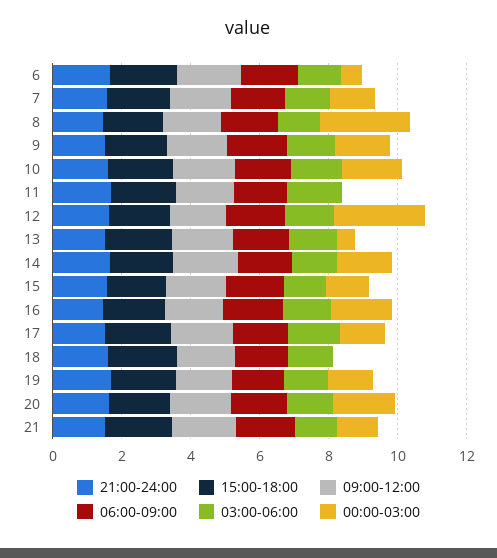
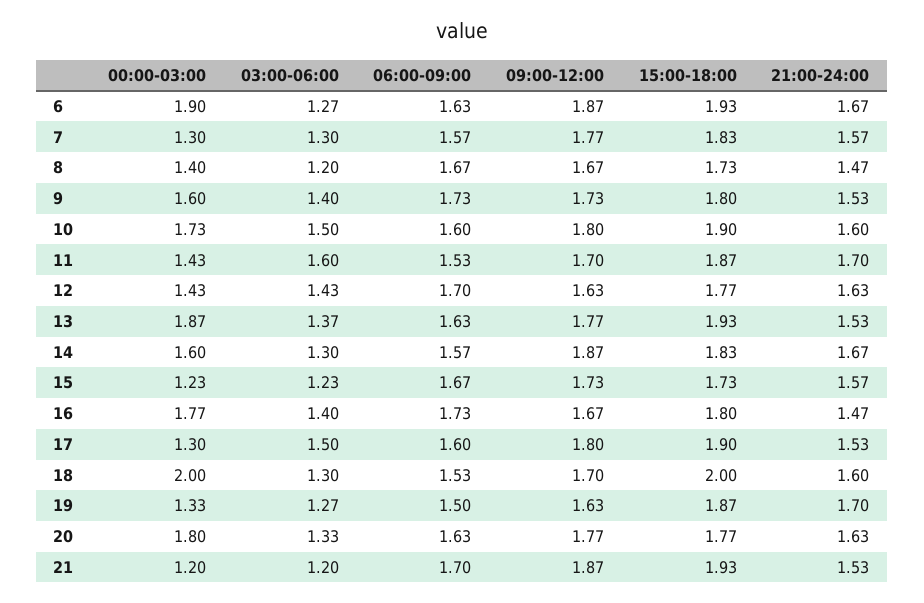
  {
    "21:00-24:00": {
      "6": 1.67,
      "7": 1.57,
      "8": 1.47,
      "9": 1.53,
      "10": 1.6,
      "11": 1.7,
      "12": 1.63,
      "13": 1.53,
      "14": 1.67,
      "15": 1.57,
      "16": 1.47,
      "17": 1.53,
      "18": 1.6,
      "19": 1.7,
      "20": 1.63,
      "21": 1.53
    },
    "15:00-18:00": {
      "6": 1.93,
      "7": 1.83,
      "8": 1.73,
      "9": 1.8,
      "10": 1.9,
      "11": 1.87,
      "12": 1.77,
      "13": 1.93,
      "14": 1.83,
      "15": 1.73,
      "16": 1.8,
      "17": 1.9,
      "18": 2,
      "19": 1.87,
      "20": 1.77,
      "21": 1.93
    },
    "09:00-12:00": {
      "6": 1.87,
      "7": 1.77,
      "8": 1.67,
      "9": 1.73,
      "10": 1.8,
      "11": 1.7,
      "12": 1.63,
      "13": 1.77,
      "14": 1.87,
      "15": 1.73,
      "16": 1.67,
      "17": 1.8,
      "18": 1.7,
      "19": 1.63,
      "20": 1.77,
      "21": 1.87
    },
    "06:00-09:00": {
      "6": 1.63,
      "7": 1.57,
      "8": 1.67,
      "9": 1.73,
      "10": 1.6,
      "11": 1.53,
      "12": 1.7,
      "13": 1.63,
      "14": 1.57,
      "15": 1.67,
      "16": 1.73,
      "17": 1.6,
      "18": 1.53,
      "19": 1.5,
      "20": 1.63,
      "21": 1.7
    },
    "03:00-06:00": {
      "6": 1.27,
      "7": 1.3,
      "8": 1.2,
      "9": 1.4,
      "10": 1.5,
      "11": 1.6,
      "12": 1.43,
      "13": 1.37,
      "14": 1.3,
      "15": 1.23,
      "16": 1.4,
      "17": 1.5,
      "18": 1.3,
      "19": 1.27,
      "20": 1.33,
      "21": 1.2
    },
    "00:00-03:00": {
-     "6": 0.5,
+     "6": 1.9,
      "7": 1.3,
-     "8": 2.5,
+     "8": 1.4,
      "9": 1.6,
      "10": 1.73,
-     "11": 0,
+     "11": 1.43,
-     "12": 2.5,
+     "12": 1.43,
-     "13": 0.5,
+     "13": 1.87,
      "14": 1.6,
      "15": 1.23,
      "16": 1.77,
      "17": 1.3,
-     "18": 0,
+     "18": 2,
      "19": 1.33,
      "20": 1.8,
      "21": 1.2
    }
  }

